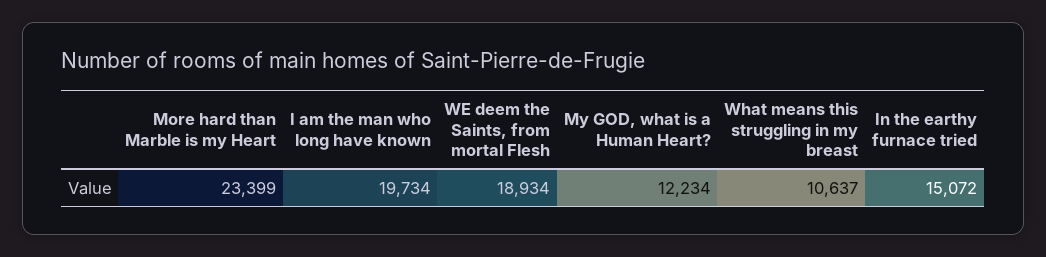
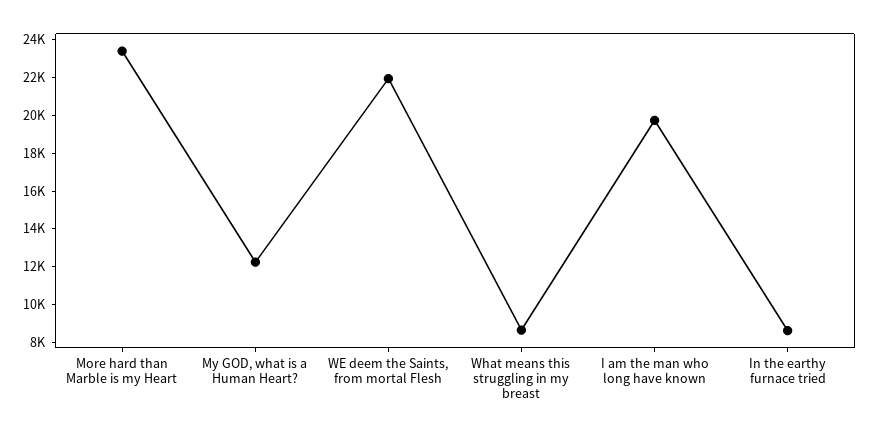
  {
    "More hard than Marble is my Heart": 23399,
    "I am the man who long have known": 19734,
-   "WE deem the Saints, from mortal Flesh": 18934,
+   "WE deem the Saints, from mortal Flesh": 22000,
    "My GOD, what is a Human Heart?": 12234,
-   "What means this struggling in my breast": 10637,
+   "What means this struggling in my breast": 8500,
-   "In the earthy furnace tried": 15072
+   "In the earthy furnace tried": 8500
  }

